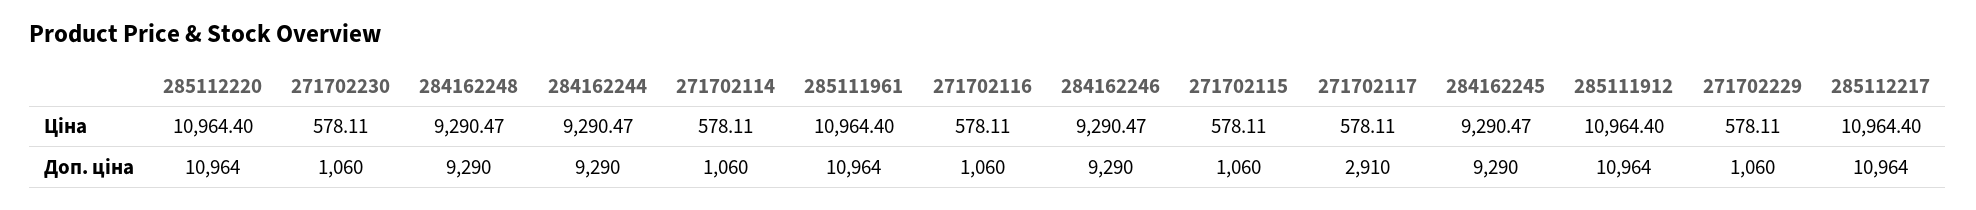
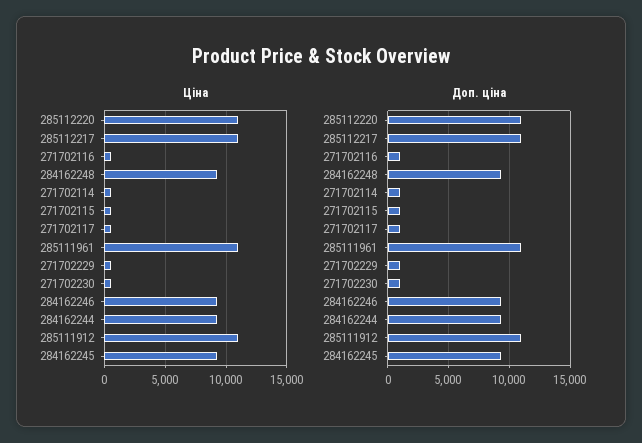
  {
    "Ціна": {
      "285112220": 10964.4,
      "271702230": 578.11,
      "284162248": 9290.47,
      "284162244": 9290.47,
      "271702114": 578.11,
      "285111961": 10964.4,
      "271702116": 578.11,
      "284162246": 9290.47,
      "271702115": 578.11,
      "271702117": 578.11,
      "284162245": 9290.47,
      "285111912": 10964.4,
      "271702229": 578.11,
      "285112217": 10964.4
    },
    "Доп. ціна": {
      "285112220": 10964,
      "271702230": 1060,
      "284162248": 9290,
      "284162244": 9290,
      "271702114": 1060,
      "285111961": 10964,
      "271702116": 1060,
      "284162246": 9290,
      "271702115": 1060,
-     "271702117": 2910,
+     "271702117": 1000,
      "284162245": 9290,
      "285111912": 10964,
      "271702229": 1060,
      "285112217": 10964
    }
  }

